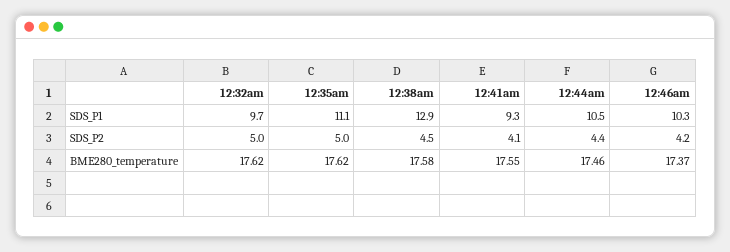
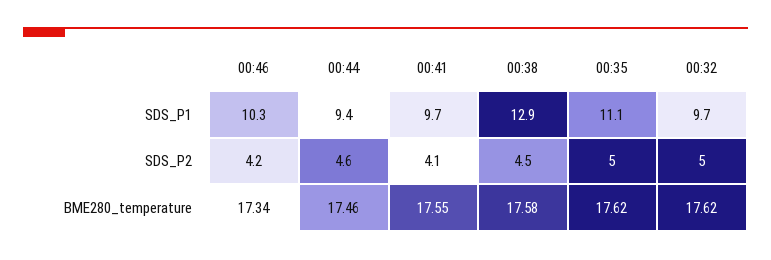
  {
    "12:32am": {
      "SDS_P1": 9.7,
      "SDS_P2": 5,
      "BME280_temperature": 17.62
    },
    "12:35am": {
      "SDS_P1": 11.1,
      "SDS_P2": 5,
      "BME280_temperature": 17.62
    },
    "12:38am": {
      "SDS_P1": 12.9,
      "SDS_P2": 4.5,
      "BME280_temperature": 17.58
    },
    "12:41am": {
-     "SDS_P1": 9.3,
+     "SDS_P1": 9.7,
      "SDS_P2": 4.1,
      "BME280_temperature": 17.55
    },
    "12:44am": {
-     "SDS_P1": 10.5,
+     "SDS_P1": 9.4,
-     "SDS_P2": 4.4,
+     "SDS_P2": 4.6,
      "BME280_temperature": 17.46
    },
    "12:46am": {
      "SDS_P1": 10.3,
      "SDS_P2": 4.2,
-     "BME280_temperature": 17.37
+     "BME280_temperature": 17.34
    }
  }

